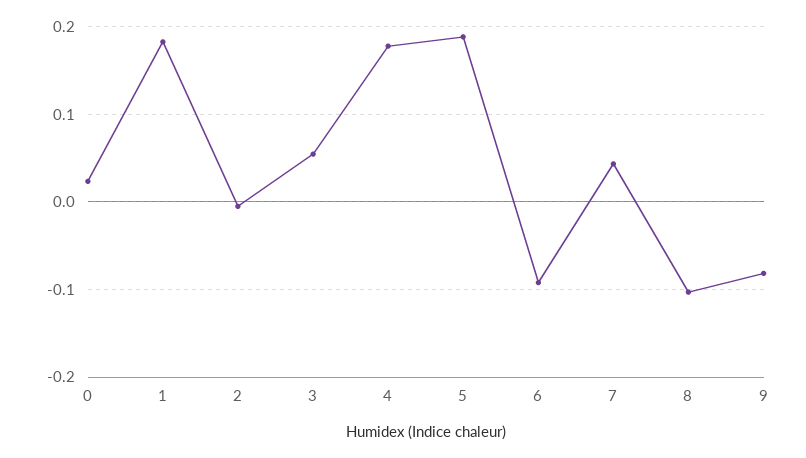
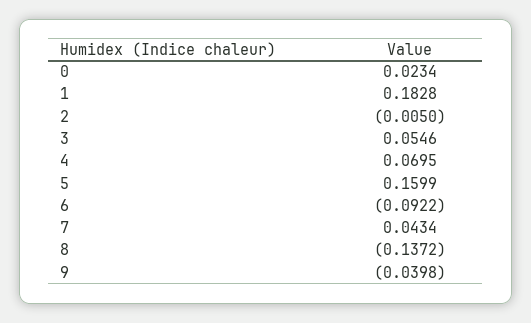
  {
    "0": 0.0234,
    "1": 0.1828,
    "2": -0.005,
    "3": 0.0546,
-   "4": 0.18,
+   "4": 0.0695,
-   "5": 0.19,
+   "5": 0.1599,
    "6": -0.0922,
    "7": 0.0434,
-   "8": -0.1,
+   "8": -0.1372,
-   "9": -0.08
+   "9": -0.0398
  }

